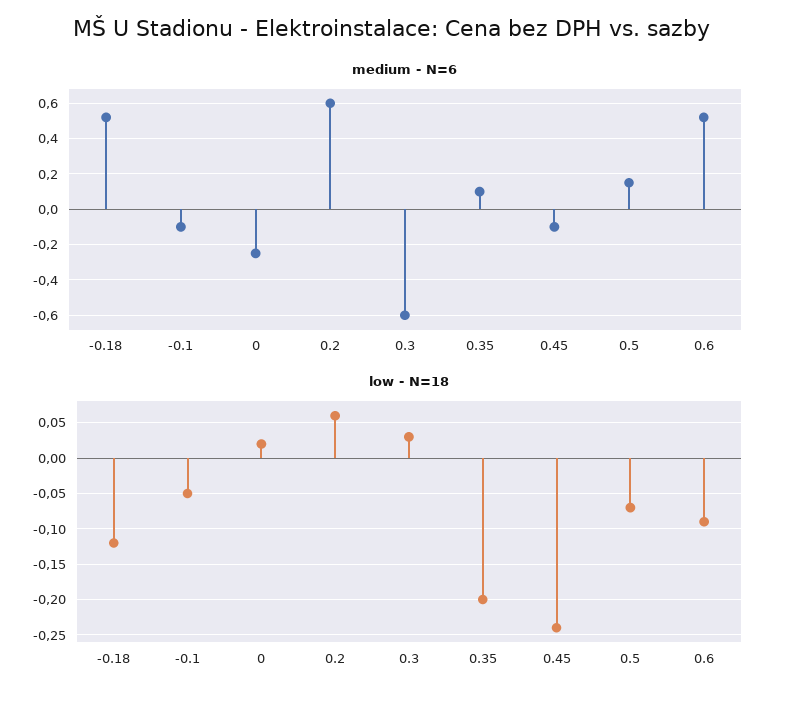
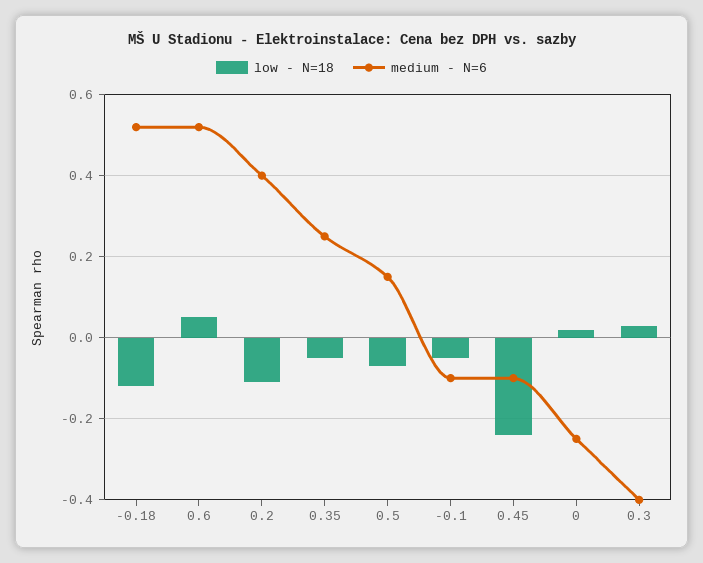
  {
    "medium - N=6": {
      "-0.18": 0.5,
      "-0.1": -0.1,
      "0": -0.25,
-     "0.2": 0.6,
+     "0.2": 0.4,
-     "0.3": -0.6,
+     "0.3": -0.4,
-     "0.35": 0.1,
+     "0.35": 0.25,
      "0.45": -0.1,
      "0.5": 0.15,
      "0.6": 0.5
    },
    "low - N=18": {
      "-0.18": -0.12,
      "-0.1": -0.05,
      "0": 0.02,
-     "0.2": 0.06,
+     "0.2": -0.1,
      "0.3": 0.03,
-     "0.35": -0.2,
+     "0.35": -0.05,
      "0.45": -0.24,
      "0.5": -0.07,
-     "0.6": -0.09
+     "0.6": 0.05
    }
  }

